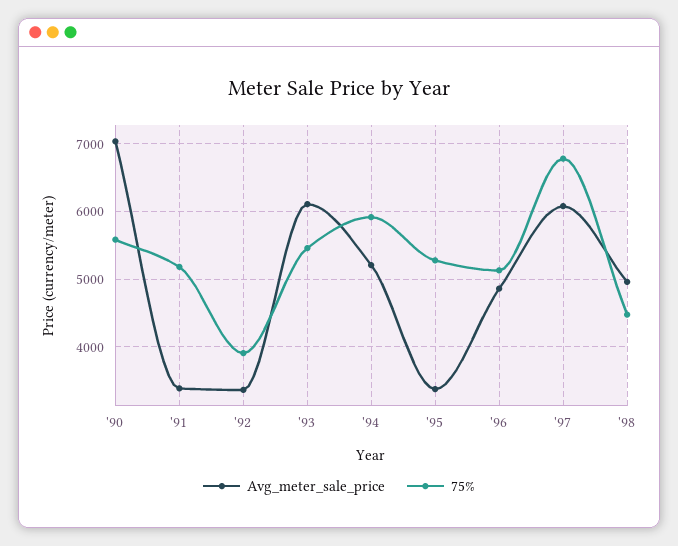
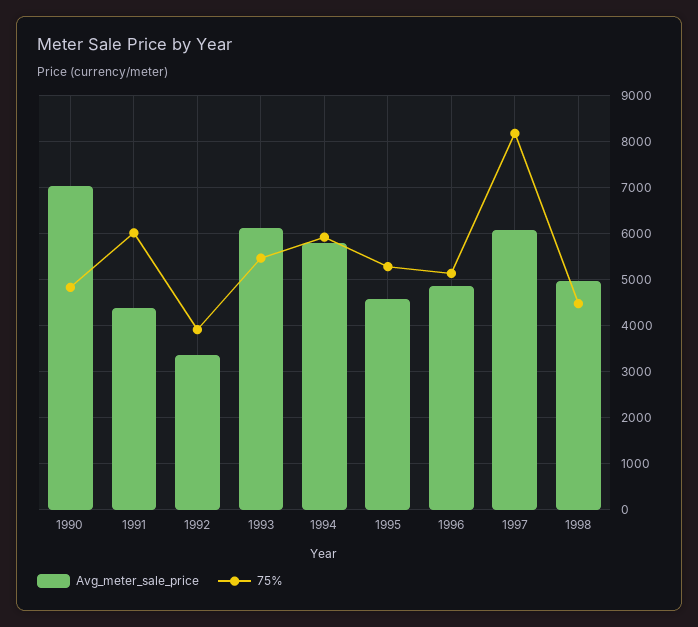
  {
    "Avg_meter_sale_price": {
      "'90": 7000,
-     "'91": 3400,
+     "'91": 4400,
      "'92": 3400,
      "'93": 6100,
-     "'94": 5200,
+     "'94": 5800,
-     "'95": 3400,
+     "'95": 4600,
      "'96": 4900,
      "'97": 6100,
      "'98": 5000
    },
    "75%": {
-     "'90": 5600,
+     "'90": 4800,
-     "'91": 5200,
+     "'91": 6000,
      "'92": 3900,
      "'93": 5500,
      "'94": 5900,
      "'95": 5300,
      "'96": 5100,
-     "'97": 6800,
+     "'97": 8200,
      "'98": 4500
    }
  }

